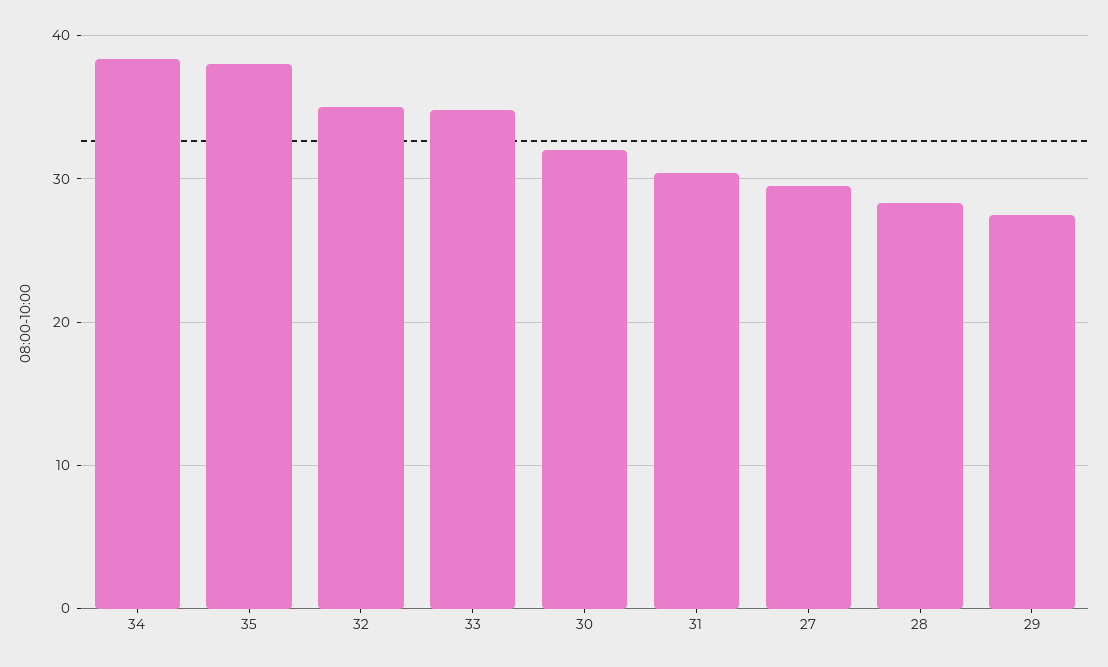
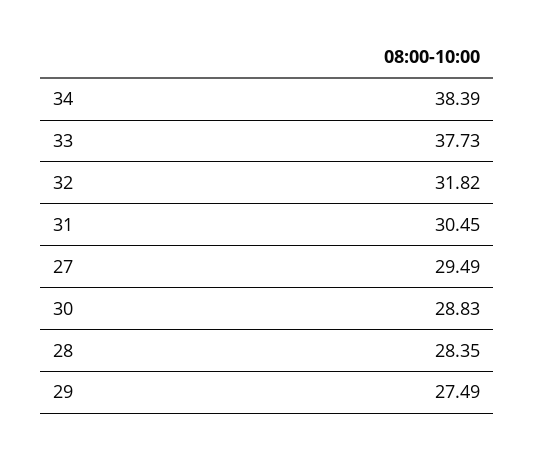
  {
    "34": 38.39,
-   "35": 38,
-   "32": 35,
+   "32": 31.82,
-   "33": 35,
+   "33": 37.73,
-   "30": 32,
+   "30": 28.83,
    "31": 30.45,
    "27": 29.49,
    "28": 28.35,
    "29": 27.49
  }

